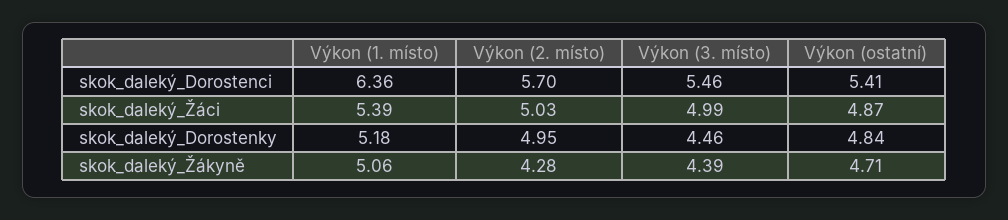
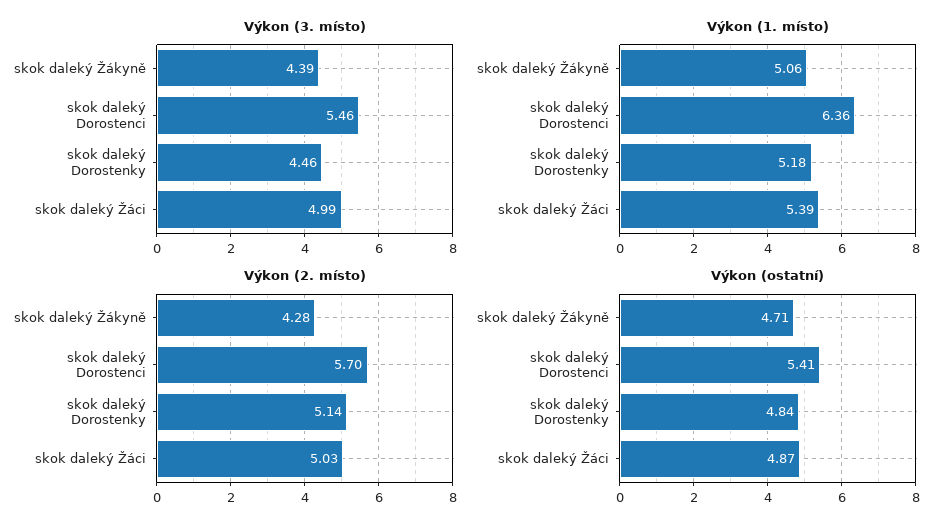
  {
    "Výkon (1. místo)": {
      "skok_daleký_Dorostenci": 6.36,
      "skok_daleký_Žáci": 5.39,
      "skok_daleký_Dorostenky": 5.18,
      "skok_daleký_Žákyně": 5.06
    },
    "Výkon (2. místo)": {
      "skok_daleký_Dorostenci": 5.7,
      "skok_daleký_Žáci": 5.03,
-     "skok_daleký_Dorostenky": 4.95,
+     "skok_daleký_Dorostenky": 5.14,
      "skok_daleký_Žákyně": 4.28
    },
    "Výkon (3. místo)": {
      "skok_daleký_Dorostenci": 5.46,
      "skok_daleký_Žáci": 4.99,
      "skok_daleký_Dorostenky": 4.46,
      "skok_daleký_Žákyně": 4.39
    },
    "Výkon (ostatní)": {
      "skok_daleký_Dorostenci": 5.41,
      "skok_daleký_Žáci": 4.87,
      "skok_daleký_Dorostenky": 4.84,
      "skok_daleký_Žákyně": 4.71
    }
  }

